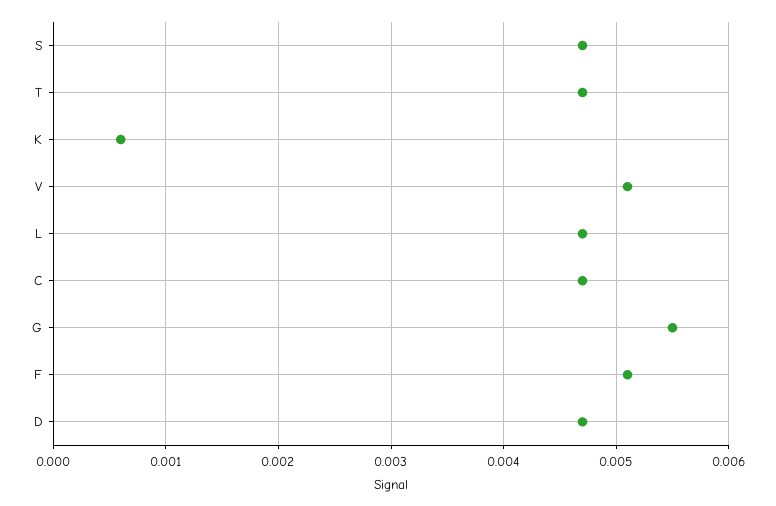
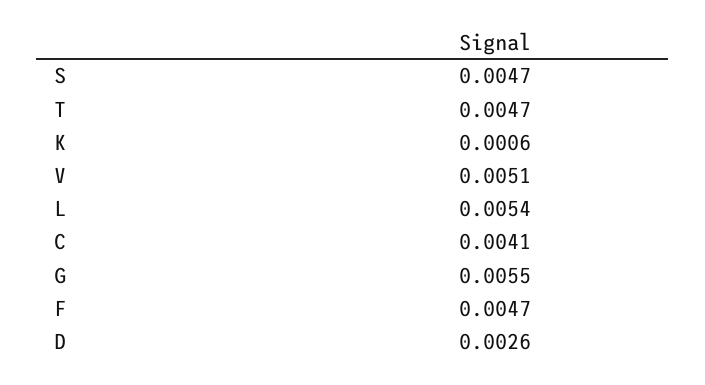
  {
    "S": 0.0047,
    "T": 0.0047,
    "K": 0.0006,
    "V": 0.0051,
-   "L": 0.0047,
+   "L": 0.0054,
-   "C": 0.0047,
+   "C": 0.0041,
    "G": 0.0055,
-   "F": 0.0051,
+   "F": 0.0047,
-   "D": 0.0047
+   "D": 0.0026
  }

